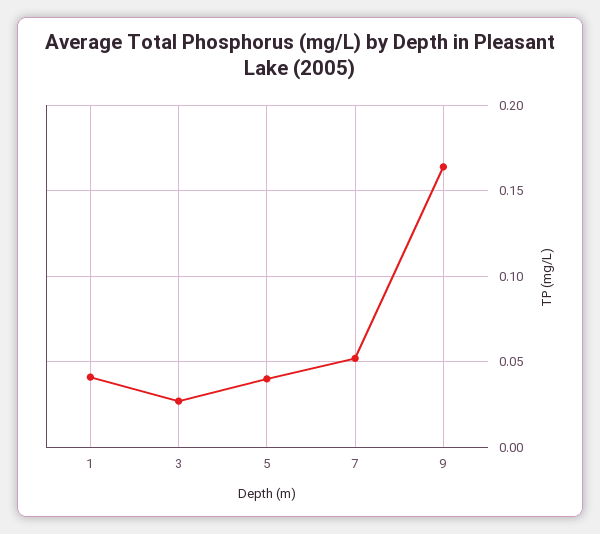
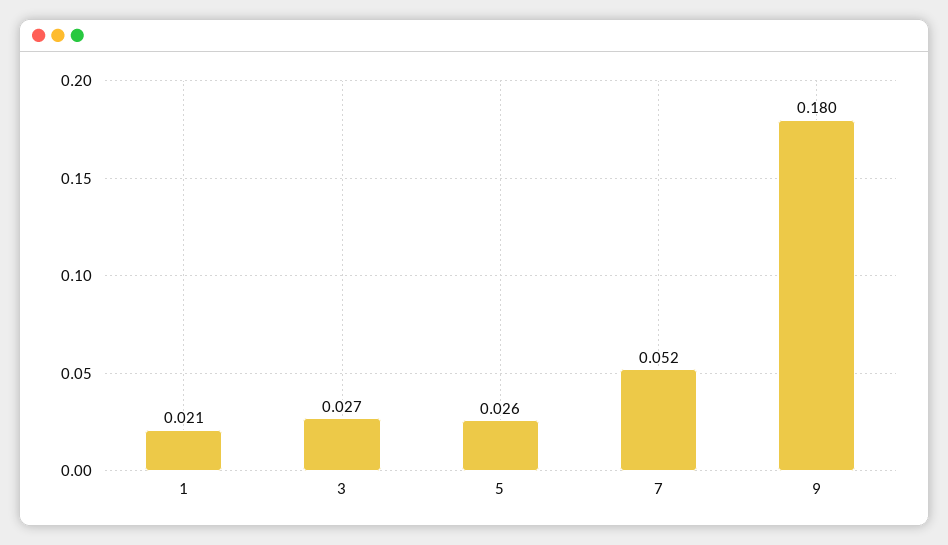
  {
-   "1": 0.04,
+   "1": 0.021,
    "3": 0.027,
-   "5": 0.04,
+   "5": 0.026,
    "7": 0.052,
-   "9": 0.165
+   "9": 0.18
  }

